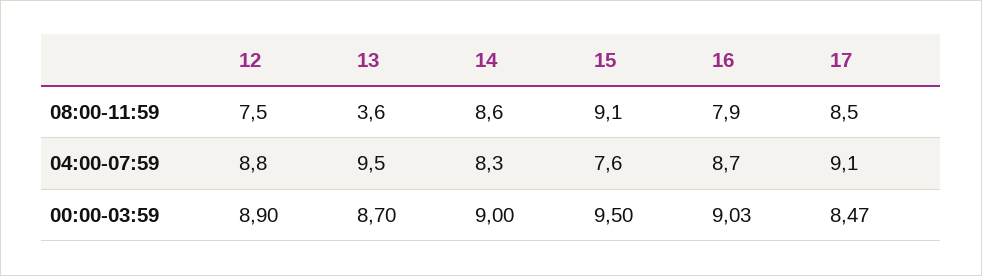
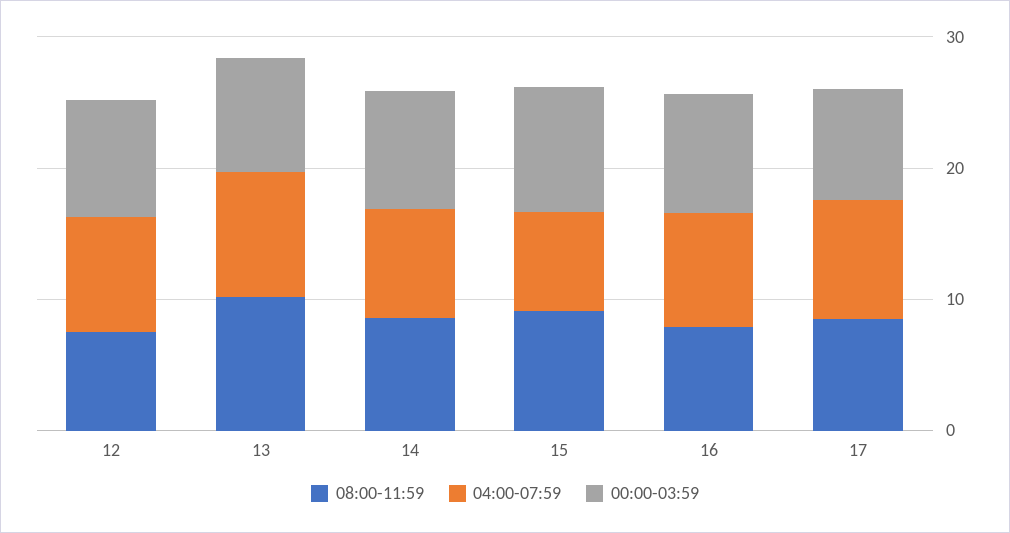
  {
    "08:00-11:59": {
      "12": 7.5,
-     "13": 3.6,
+     "13": 10,
      "14": 8.6,
      "15": 9.1,
      "16": 7.9,
      "17": 8.5
    },
    "04:00-07:59": {
      "12": 8.8,
      "13": 9.5,
      "14": 8.3,
      "15": 7.6,
      "16": 8.7,
      "17": 9.1
    },
    "00:00-03:59": {
      "12": 8.9,
      "13": 8.7,
      "14": 9,
      "15": 9.5,
      "16": 9.03,
      "17": 8.47
    }
  }

